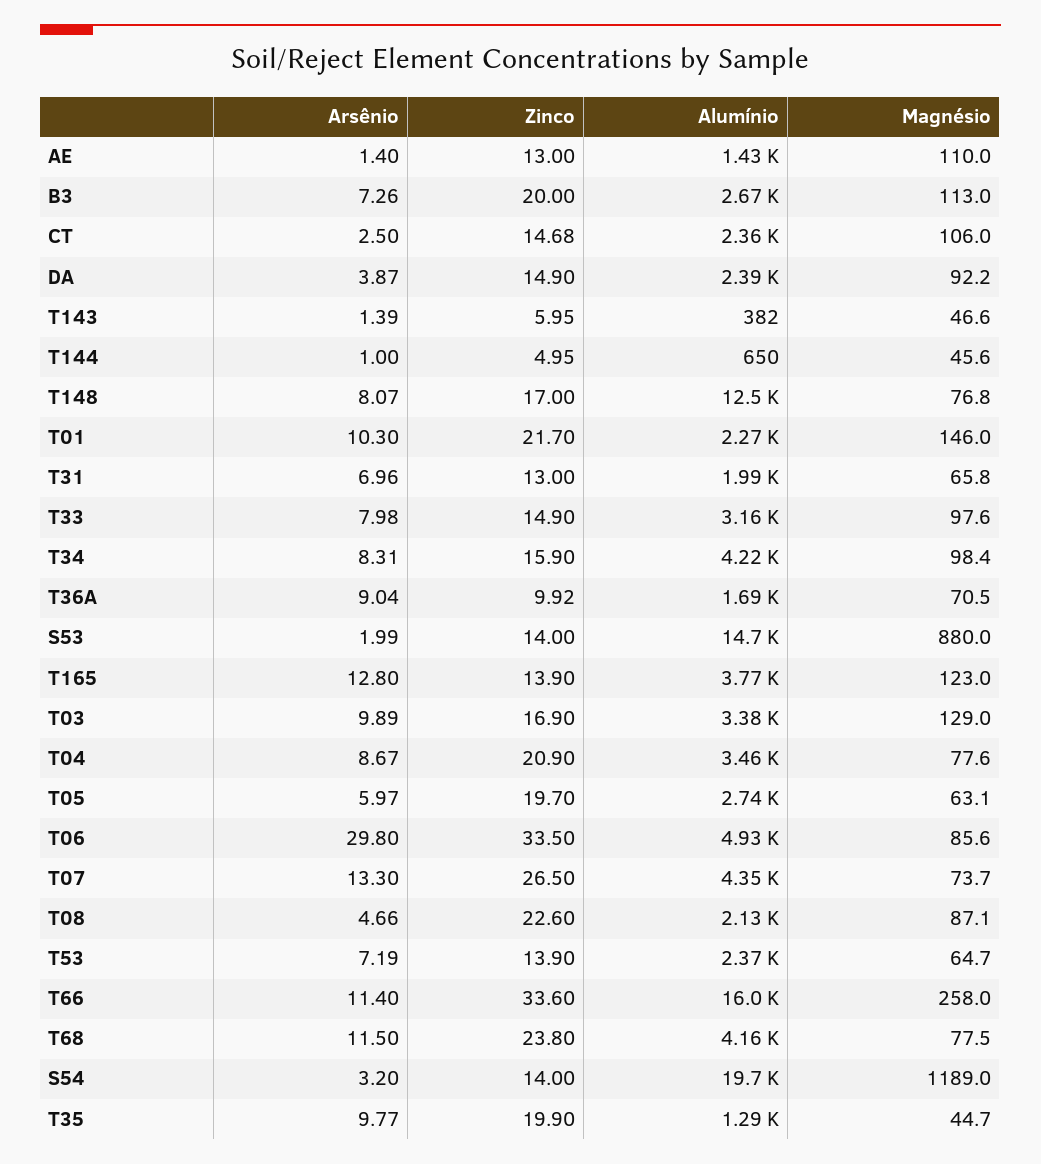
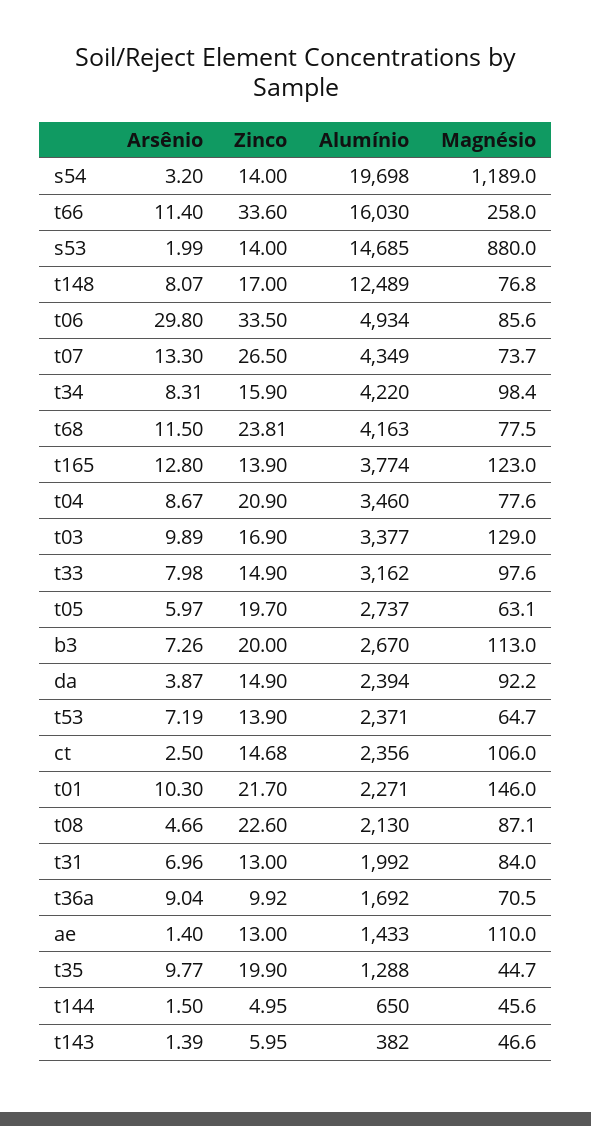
  {
    "Arsênio": {
      "AE": 1.4,
      "B3": 7.26,
      "CT": 2.5,
      "DA": 3.87,
      "T143": 1.39,
-     "T144": 1,
+     "T144": 1.5,
      "T148": 8.07,
      "T01": 10.3,
      "T31": 6.96,
      "T33": 7.98,
      "T34": 8.31,
      "T36A": 9.04,
      "S53": 1.99,
      "T165": 12.8,
      "T03": 9.89,
      "T04": 8.67,
      "T05": 5.97,
      "T06": 29.8,
      "T07": 13.3,
      "T08": 4.66,
      "T53": 7.19,
      "T66": 11.4,
      "T68": 11.5,
      "S54": 3.2,
      "T35": 9.77
    },
    "Zinco": {
      "AE": 13,
      "B3": 20,
      "CT": 14.68,
      "DA": 14.9,
      "T143": 5.95,
      "T144": 4.95,
      "T148": 17,
      "T01": 21.7,
      "T31": 13,
      "T33": 14.9,
      "T34": 15.9,
      "T36A": 9.92,
      "S53": 14,
      "T165": 13.9,
      "T03": 16.9,
      "T04": 20.9,
      "T05": 19.7,
      "T06": 33.5,
      "T07": 26.5,
      "T08": 22.6,
      "T53": 13.9,
      "T66": 33.6,
-     "T68": 23.8,
+     "T68": 23.81,
      "S54": 14,
      "T35": 19.9
    },
    "Alumínio": {
      "AE": 1433,
      "B3": 2670,
      "CT": 2356,
      "DA": 2394,
      "T143": 382,
      "T144": 650,
      "T148": 12489,
      "T01": 2271,
      "T31": 1992,
      "T33": 3162,
      "T34": 4220,
      "T36A": 1692,
      "S53": 14685,
      "T165": 3774,
      "T03": 3377,
      "T04": 3460,
      "T05": 2737,
      "T06": 4934,
      "T07": 4349,
      "T08": 2130,
      "T53": 2371,
      "T66": 16030,
      "T68": 4163,
      "S54": 19698,
      "T35": 1288
    },
    "Magnésio": {
      "AE": 110,
      "B3": 113,
      "CT": 106,
      "DA": 92.2,
      "T143": 46.6,
      "T144": 45.6,
      "T148": 76.8,
      "T01": 146,
-     "T31": 65.8,
+     "T31": 84,
      "T33": 97.6,
      "T34": 98.4,
      "T36A": 70.5,
      "S53": 880,
      "T165": 123,
      "T03": 129,
      "T04": 77.6,
      "T05": 63.1,
      "T06": 85.6,
      "T07": 73.7,
      "T08": 87.1,
      "T53": 64.7,
      "T66": 258,
      "T68": 77.5,
      "S54": 1189,
      "T35": 44.7
    }
  }

